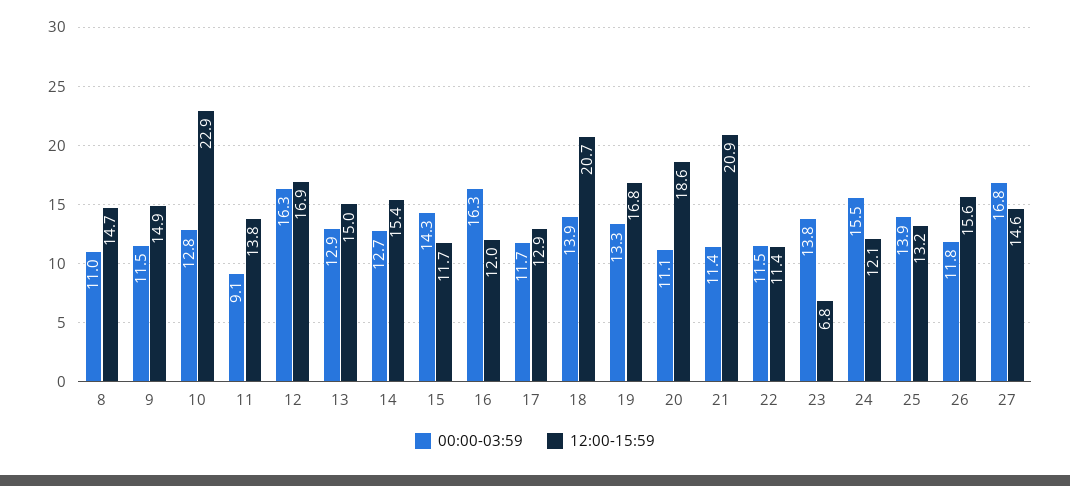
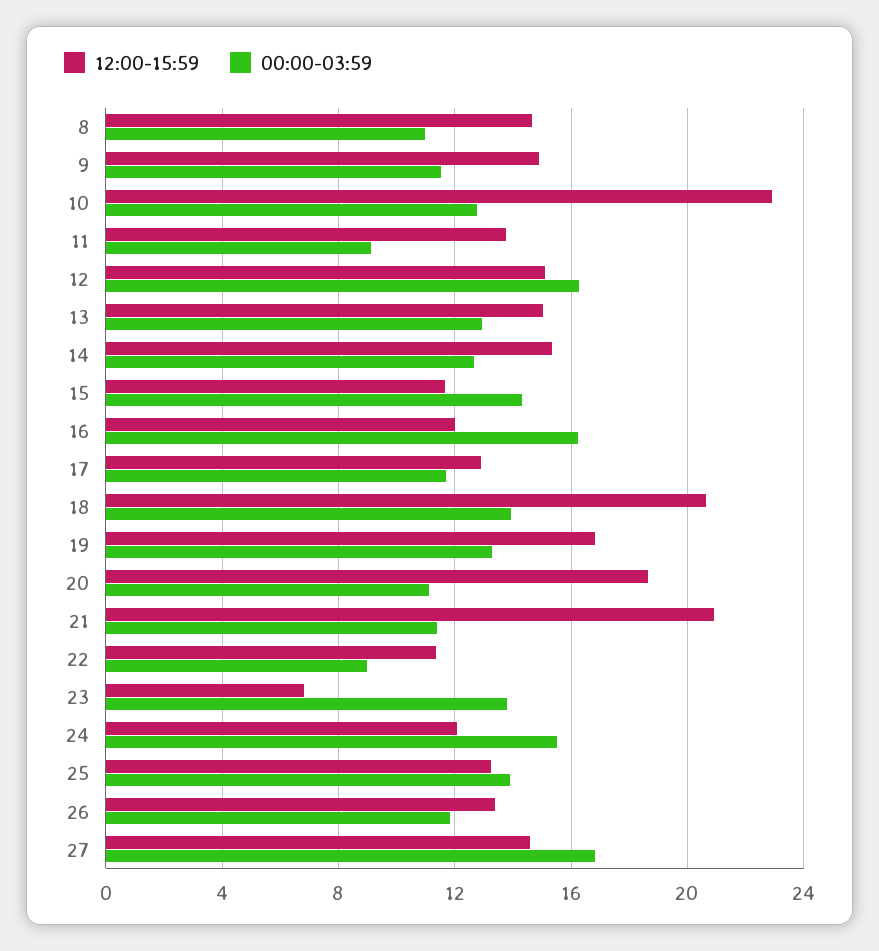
  {
    "00:00-03:59": {
      "8": 11,
      "9": 11.5,
      "10": 12.8,
      "11": 9.1,
      "12": 16.3,
      "13": 12.9,
      "14": 12.7,
      "15": 14.3,
      "16": 16.3,
      "17": 11.7,
      "18": 13.9,
      "19": 13.3,
      "20": 11.1,
      "21": 11.4,
-     "22": 11.5,
+     "22": 9,
      "23": 13.8,
      "24": 15.5,
      "25": 13.9,
      "26": 11.8,
      "27": 16.8
    },
    "12:00-15:59": {
      "8": 14.7,
      "9": 14.9,
      "10": 22.9,
      "11": 13.8,
-     "12": 16.9,
+     "12": 15,
      "13": 15,
      "14": 15.4,
      "15": 11.7,
      "16": 12,
      "17": 12.9,
      "18": 20.7,
      "19": 16.8,
      "20": 18.6,
      "21": 20.9,
      "22": 11.4,
      "23": 6.8,
      "24": 12.1,
      "25": 13.2,
-     "26": 15.6,
+     "26": 13.5,
      "27": 14.6
    }
  }

